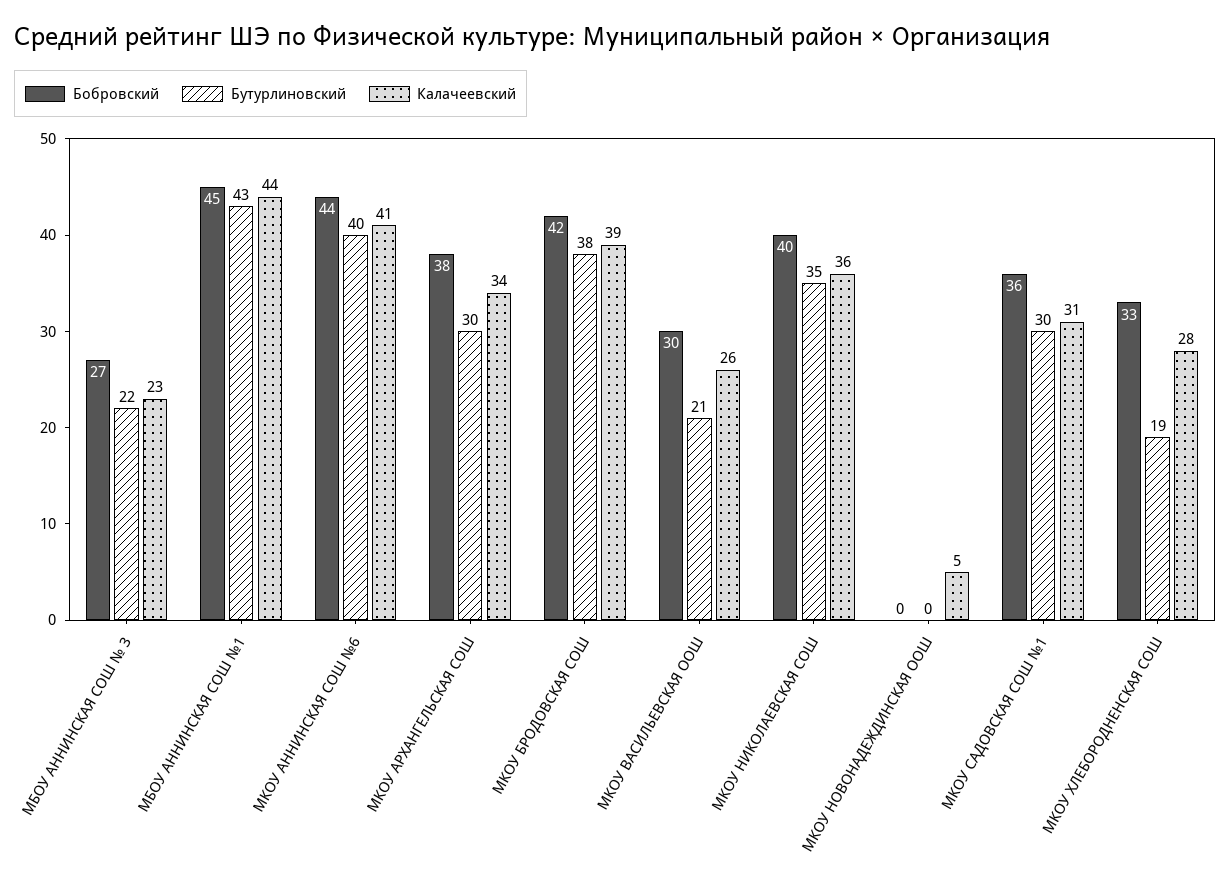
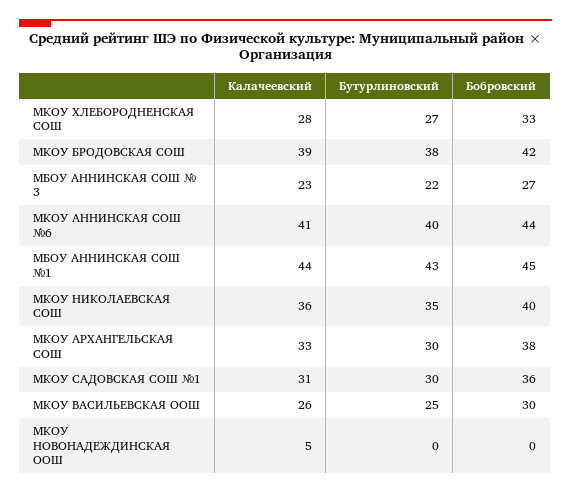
  {
    "Бобровский": {
      "МБОУ АННИНСКАЯ СОШ № 3": 27,
      "МБОУ АННИНСКАЯ СОШ №1": 45,
      "МКОУ АННИНСКАЯ СОШ №6": 44,
      "МКОУ АРХАНГЕЛЬСКАЯ СОШ": 38,
      "МКОУ БРОДОВСКАЯ СОШ": 42,
      "МКОУ ВАСИЛЬЕВСКАЯ ООШ": 30,
      "МКОУ НИКОЛАЕВСКАЯ СОШ": 40,
      "МКОУ НОВОНАДЕЖДИНСКАЯ ООШ": 0,
      "МКОУ САДОВСКАЯ СОШ №1": 36,
      "МКОУ ХЛЕБОРОДНЕНСКАЯ СОШ": 33
    },
    "Бутурлиновский": {
      "МБОУ АННИНСКАЯ СОШ № 3": 22,
      "МБОУ АННИНСКАЯ СОШ №1": 43,
      "МКОУ АННИНСКАЯ СОШ №6": 40,
      "МКОУ АРХАНГЕЛЬСКАЯ СОШ": 30,
      "МКОУ БРОДОВСКАЯ СОШ": 38,
-     "МКОУ ВАСИЛЬЕВСКАЯ ООШ": 21,
+     "МКОУ ВАСИЛЬЕВСКАЯ ООШ": 25,
      "МКОУ НИКОЛАЕВСКАЯ СОШ": 35,
      "МКОУ НОВОНАДЕЖДИНСКАЯ ООШ": 0,
      "МКОУ САДОВСКАЯ СОШ №1": 30,
-     "МКОУ ХЛЕБОРОДНЕНСКАЯ СОШ": 19
+     "МКОУ ХЛЕБОРОДНЕНСКАЯ СОШ": 27
    },
    "Калачеевский": {
      "МБОУ АННИНСКАЯ СОШ № 3": 23,
      "МБОУ АННИНСКАЯ СОШ №1": 44,
      "МКОУ АННИНСКАЯ СОШ №6": 41,
-     "МКОУ АРХАНГЕЛЬСКАЯ СОШ": 34,
+     "МКОУ АРХАНГЕЛЬСКАЯ СОШ": 33,
      "МКОУ БРОДОВСКАЯ СОШ": 39,
      "МКОУ ВАСИЛЬЕВСКАЯ ООШ": 26,
      "МКОУ НИКОЛАЕВСКАЯ СОШ": 36,
      "МКОУ НОВОНАДЕЖДИНСКАЯ ООШ": 5,
      "МКОУ САДОВСКАЯ СОШ №1": 31,
      "МКОУ ХЛЕБОРОДНЕНСКАЯ СОШ": 28
    }
  }

